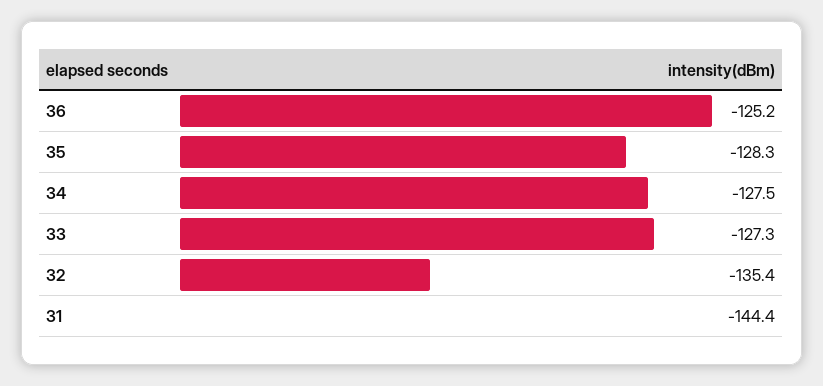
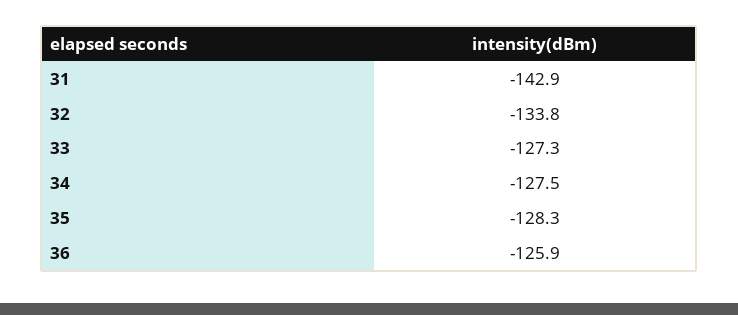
  {
-   "36": -125.2,
+   "36": -125.9,
    "35": -128.3,
    "34": -127.5,
    "33": -127.3,
-   "32": -135.4,
+   "32": -133.8,
-   "31": -144.4
+   "31": -142.9
  }

